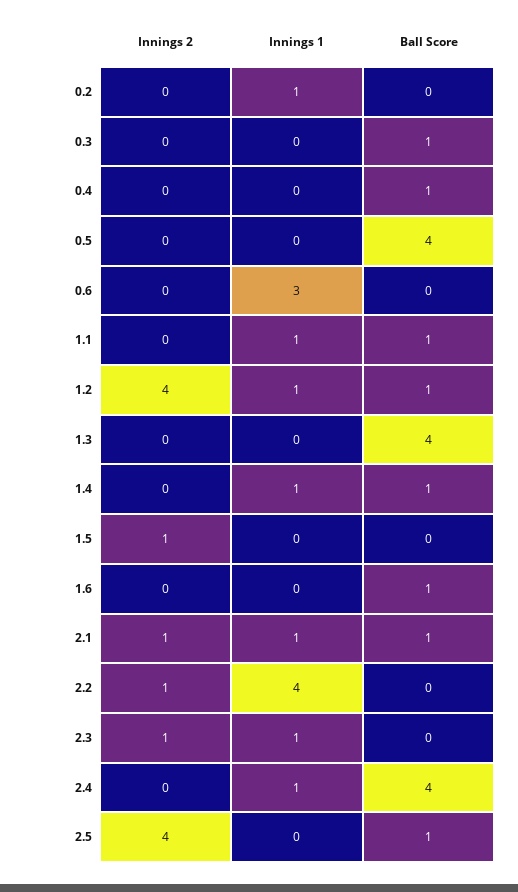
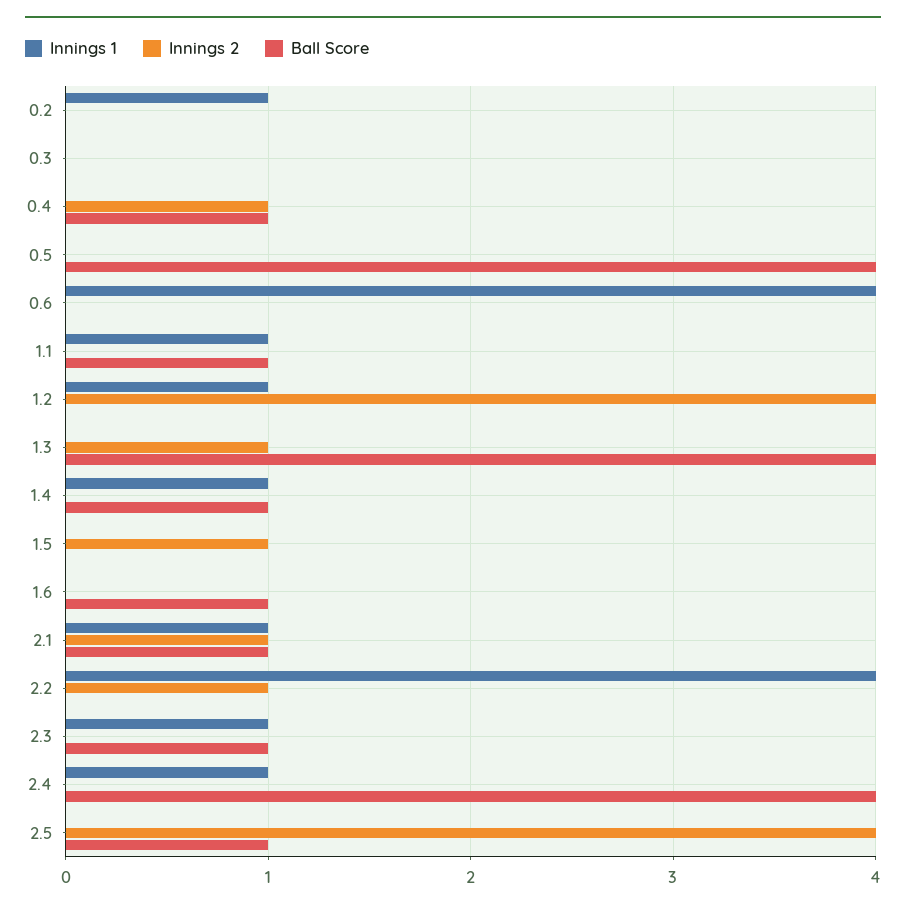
  {
    "Innings 2": {
      "0.2": 0,
      "0.3": 0,
-     "0.4": 0,
+     "0.4": 1,
      "0.5": 0,
      "0.6": 0,
      "1.1": 0,
      "1.2": 4,
-     "1.3": 0,
+     "1.3": 1,
      "1.4": 0,
      "1.5": 1,
      "1.6": 0,
      "2.1": 1,
      "2.2": 1,
-     "2.3": 1,
+     "2.3": 0,
      "2.4": 0,
      "2.5": 4
    },
    "Innings 1": {
      "0.2": 1,
      "0.3": 0,
      "0.4": 0,
      "0.5": 0,
-     "0.6": 3,
+     "0.6": 4,
      "1.1": 1,
      "1.2": 1,
      "1.3": 0,
      "1.4": 1,
      "1.5": 0,
      "1.6": 0,
      "2.1": 1,
      "2.2": 4,
      "2.3": 1,
      "2.4": 1,
      "2.5": 0
    },
    "Ball Score": {
      "0.2": 0,
-     "0.3": 1,
+     "0.3": 0,
      "0.4": 1,
      "0.5": 4,
      "0.6": 0,
      "1.1": 1,
-     "1.2": 1,
+     "1.2": 0,
      "1.3": 4,
      "1.4": 1,
      "1.5": 0,
      "1.6": 1,
      "2.1": 1,
      "2.2": 0,
-     "2.3": 0,
+     "2.3": 1,
      "2.4": 4,
      "2.5": 1
    }
  }

